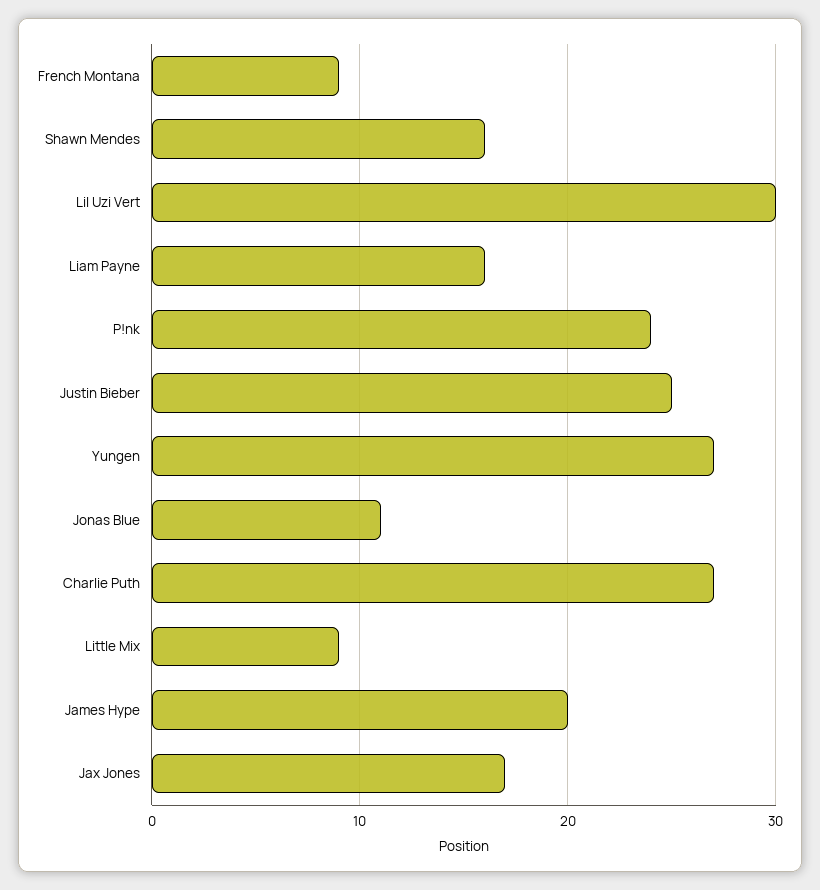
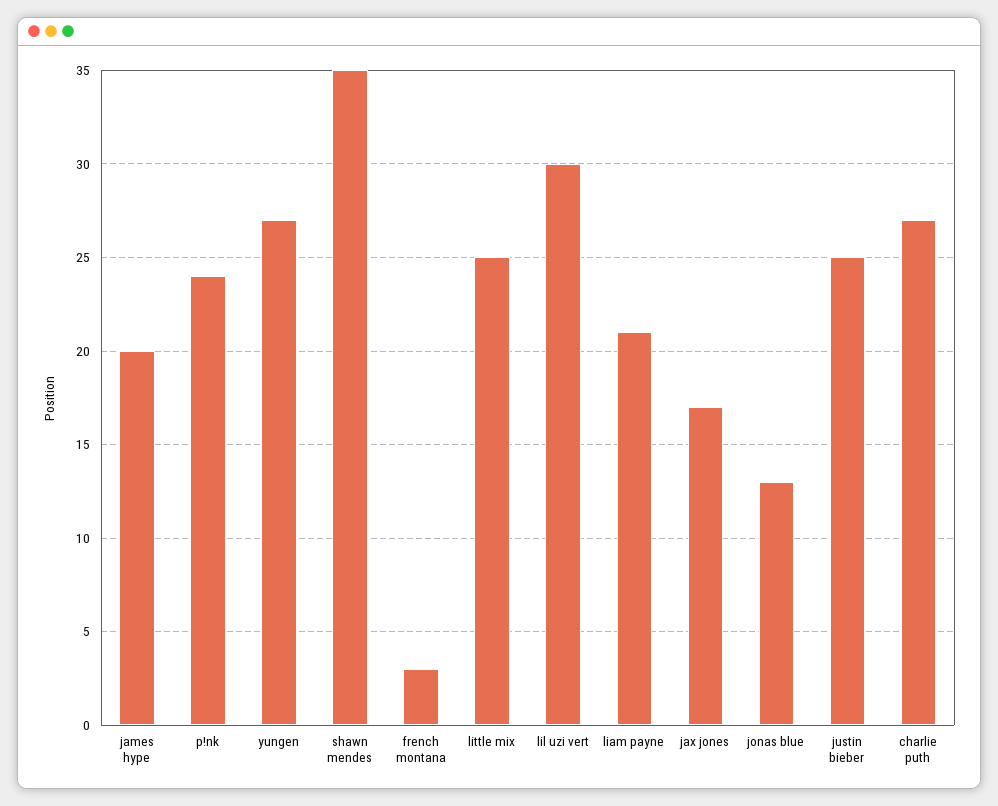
  {
-   "French Montana": 9,
+   "French Montana": 3,
-   "Shawn Mendes": 16,
+   "Shawn Mendes": 35,
    "Lil Uzi Vert": 30,
-   "Liam Payne": 16,
+   "Liam Payne": 21,
    "P!nk": 24,
    "Justin Bieber": 25,
    "Yungen": 27,
-   "Jonas Blue": 11,
+   "Jonas Blue": 13,
    "Charlie Puth": 27,
-   "Little Mix": 9,
+   "Little Mix": 25,
    "James Hype": 20,
    "Jax Jones": 17
  }

